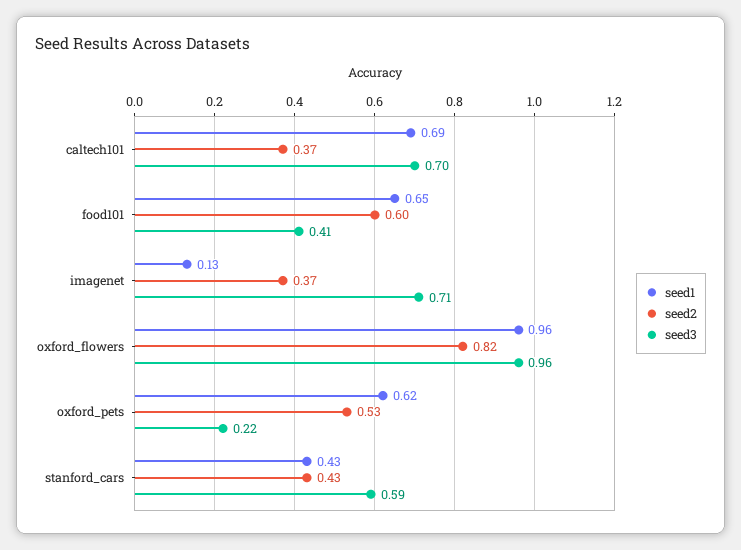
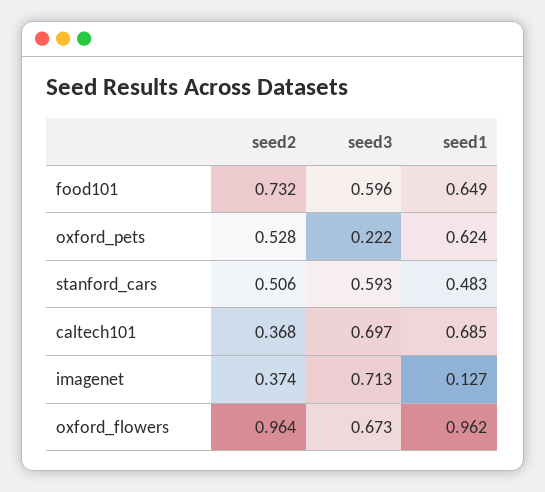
  {
    "seed1": {
      "caltech101": 0.685,
      "food101": 0.649,
      "imagenet": 0.127,
      "oxford_flowers": 0.962,
      "oxford_pets": 0.624,
-     "stanford_cars": 0.43
+     "stanford_cars": 0.483
    },
    "seed2": {
      "caltech101": 0.368,
-     "food101": 0.6,
+     "food101": 0.732,
      "imagenet": 0.374,
-     "oxford_flowers": 0.82,
+     "oxford_flowers": 0.964,
      "oxford_pets": 0.528,
-     "stanford_cars": 0.43
+     "stanford_cars": 0.506
    },
    "seed3": {
      "caltech101": 0.697,
-     "food101": 0.41,
+     "food101": 0.596,
      "imagenet": 0.713,
-     "oxford_flowers": 0.96,
+     "oxford_flowers": 0.673,
      "oxford_pets": 0.222,
      "stanford_cars": 0.593
    }
  }

